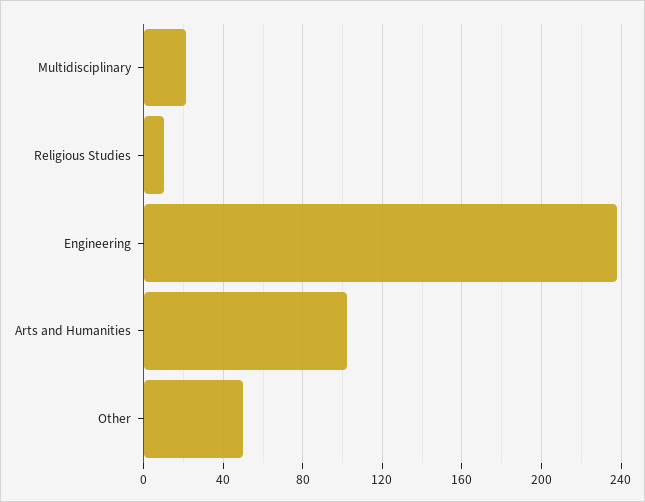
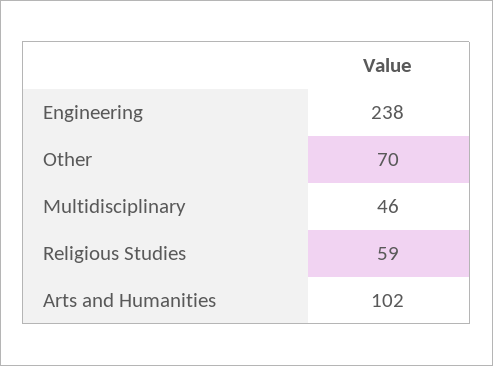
  {
-   "Multidisciplinary": 20,
+   "Multidisciplinary": 46,
-   "Religious Studies": 10,
+   "Religious Studies": 59,
    "Engineering": 238,
    "Arts and Humanities": 102,
-   "Other": 50
+   "Other": 70
  }

